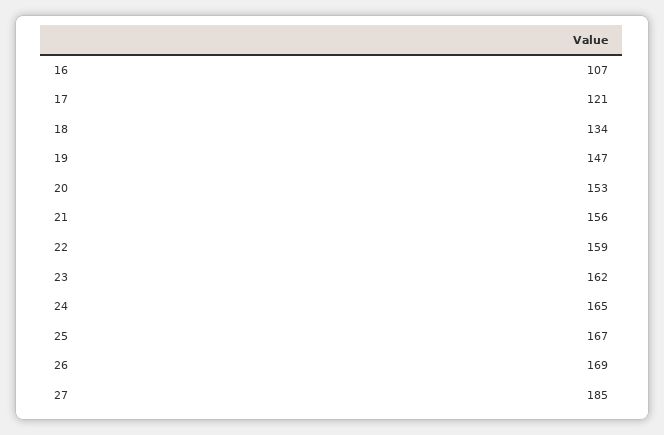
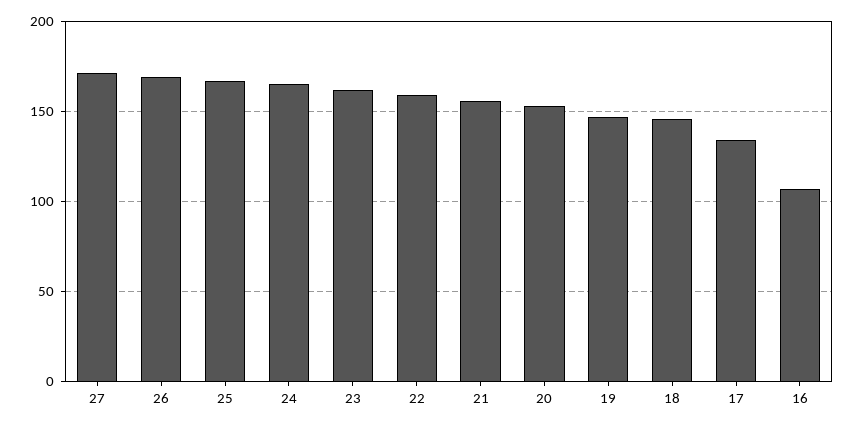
  {
    "16": 107,
-   "17": 121,
+   "17": 135,
-   "18": 134,
+   "18": 145,
    "19": 147,
    "20": 153,
    "21": 156,
    "22": 159,
    "23": 162,
    "24": 165,
    "25": 167,
    "26": 169,
-   "27": 185
+   "27": 170
  }

